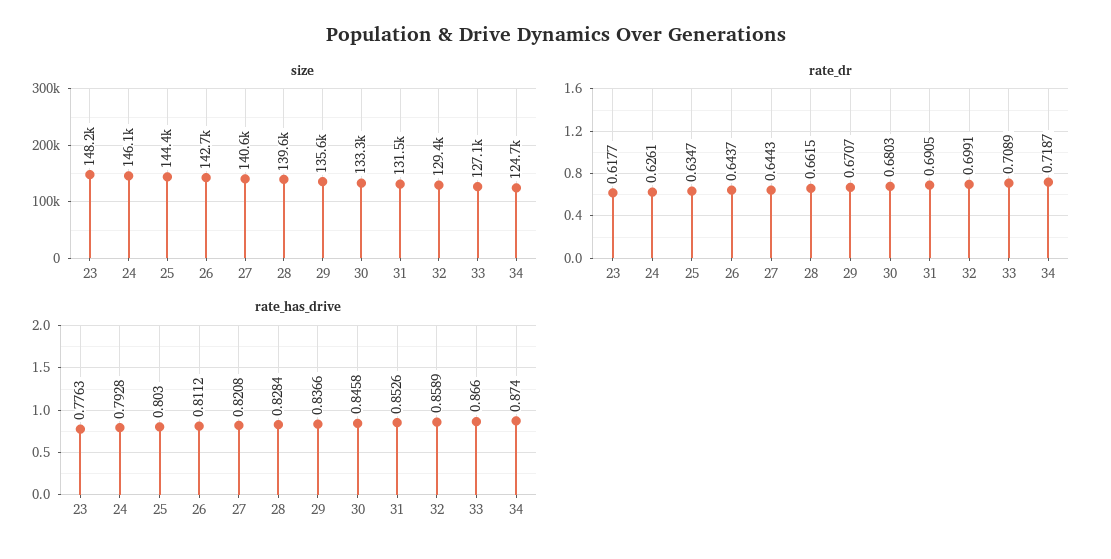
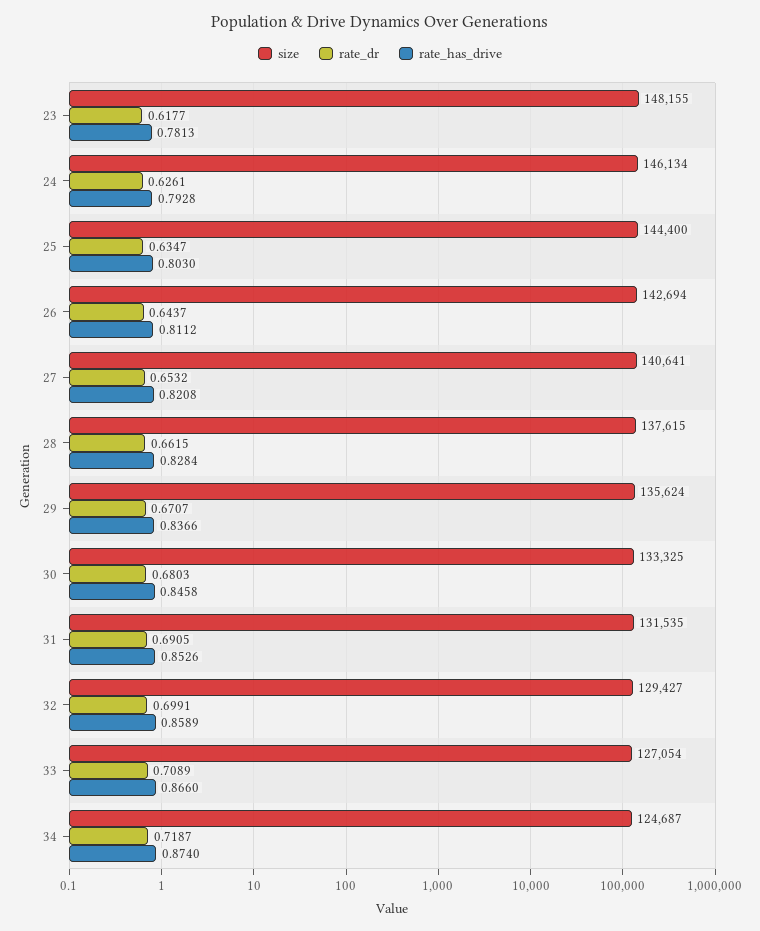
  {
    "size": {
      "23": 148155,
      "24": 146134,
      "25": 144400,
      "26": 142694,
      "27": 140641,
-     "28": 139600,
+     "28": 137615,
      "29": 135624,
      "30": 133325,
      "31": 131535,
      "32": 129427,
      "33": 127054,
      "34": 124687
    },
    "rate_dr": {
      "23": 0.6177,
      "24": 0.6261,
      "25": 0.6347,
      "26": 0.6437,
-     "27": 0.6443,
+     "27": 0.6532,
      "28": 0.6615,
      "29": 0.6707,
      "30": 0.6803,
      "31": 0.6905,
      "32": 0.6991,
      "33": 0.7089,
      "34": 0.7187
    },
    "rate_has_drive": {
-     "23": 0.7763,
+     "23": 0.7813,
      "24": 0.7928,
      "25": 0.803,
      "26": 0.8112,
      "27": 0.8208,
      "28": 0.8284,
      "29": 0.8366,
      "30": 0.8458,
      "31": 0.8526,
      "32": 0.8589,
      "33": 0.866,
      "34": 0.874
    }
  }

